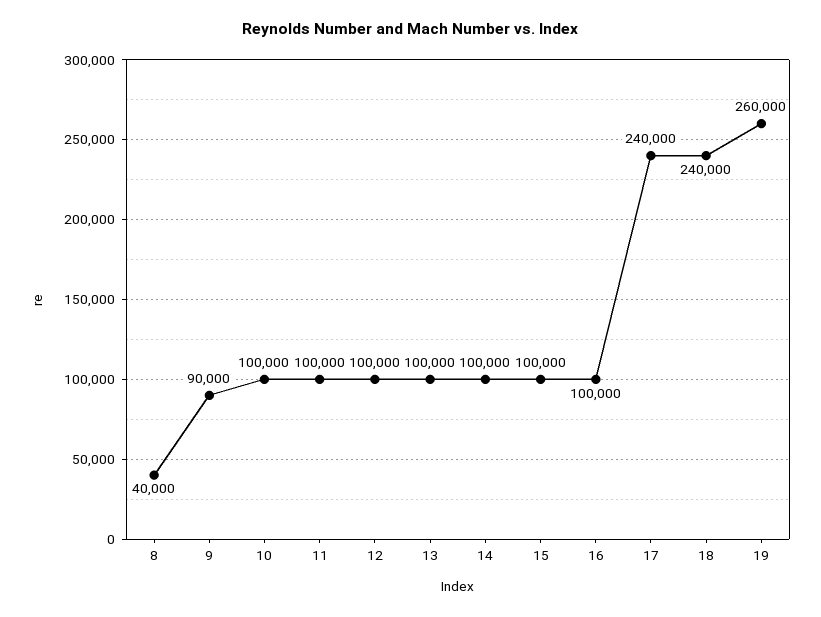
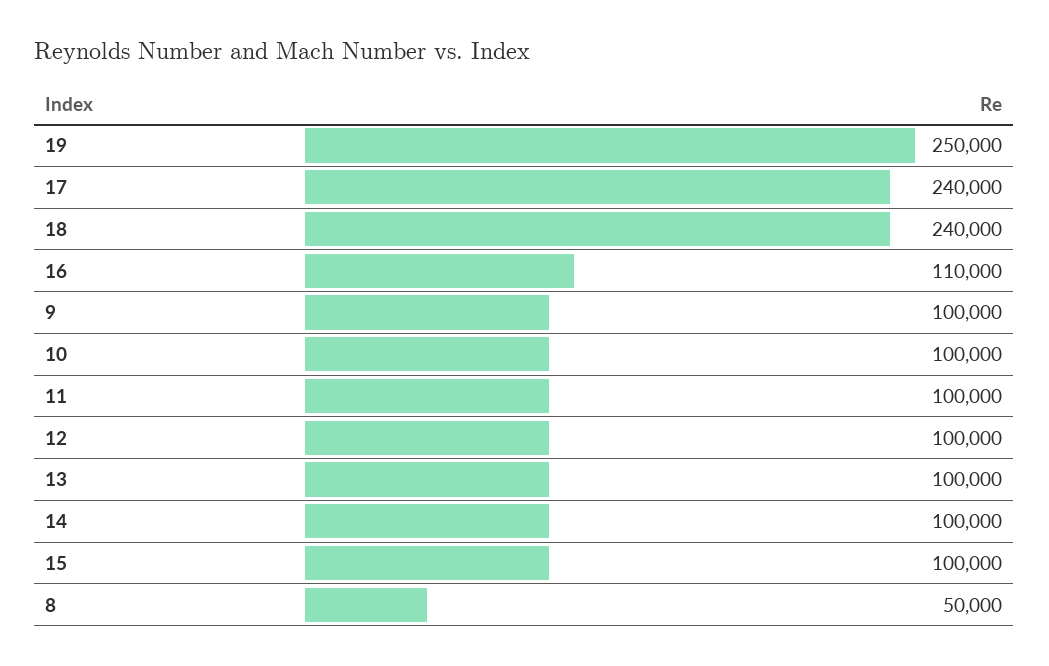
  {
-   "8": 40000,
+   "8": 50000,
-   "9": 90000,
+   "9": 100000,
    "10": 100000,
    "11": 100000,
    "12": 100000,
    "13": 100000,
    "14": 100000,
    "15": 100000,
-   "16": 100000,
+   "16": 110000,
    "17": 240000,
    "18": 240000,
-   "19": 260000
+   "19": 250000
  }

